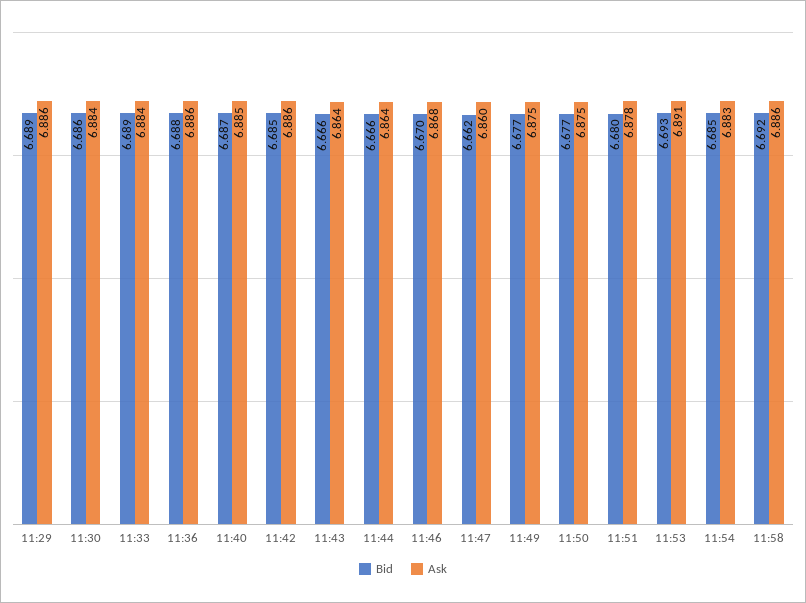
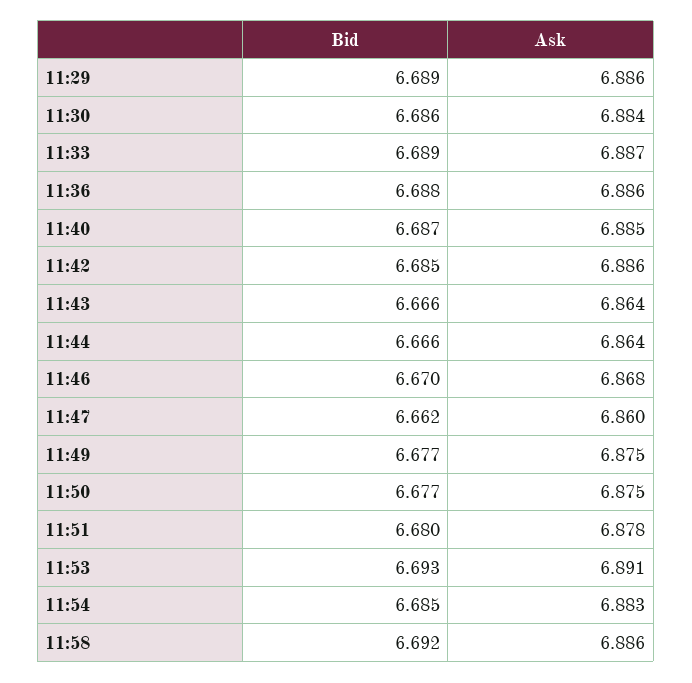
  {
    "Bid": {
      "11:29": 6.689,
      "11:30": 6.686,
      "11:33": 6.689,
      "11:36": 6.688,
      "11:40": 6.687,
      "11:42": 6.685,
      "11:43": 6.666,
      "11:44": 6.666,
      "11:46": 6.67,
      "11:47": 6.662,
      "11:49": 6.677,
      "11:50": 6.677,
      "11:51": 6.68,
      "11:53": 6.693,
      "11:54": 6.685,
      "11:58": 6.692
    },
    "Ask": {
      "11:29": 6.886,
      "11:30": 6.884,
-     "11:33": 6.884,
+     "11:33": 6.887,
      "11:36": 6.886,
      "11:40": 6.885,
      "11:42": 6.886,
      "11:43": 6.864,
      "11:44": 6.864,
      "11:46": 6.868,
      "11:47": 6.86,
      "11:49": 6.875,
      "11:50": 6.875,
      "11:51": 6.878,
      "11:53": 6.891,
      "11:54": 6.883,
      "11:58": 6.886
    }
  }

